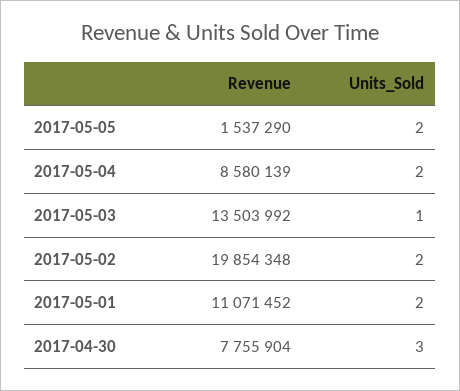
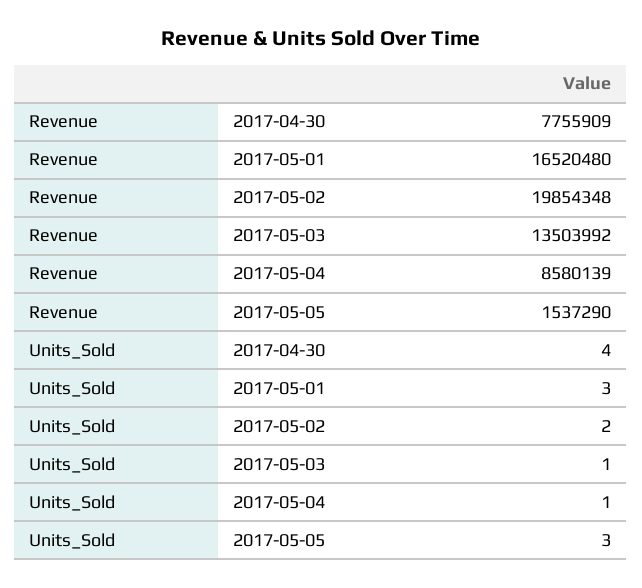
  {
    "Revenue": {
      "2017-05-05": 1537290,
      "2017-05-04": 8580139,
      "2017-05-03": 13503992,
      "2017-05-02": 19854348,
-     "2017-05-01": 11071452,
+     "2017-05-01": 16520480,
-     "2017-04-30": 7755904
+     "2017-04-30": 7755909
    },
    "Units_Sold": {
-     "2017-05-05": 2,
+     "2017-05-05": 3,
-     "2017-05-04": 2,
+     "2017-05-04": 1,
      "2017-05-03": 1,
      "2017-05-02": 2,
-     "2017-05-01": 2,
+     "2017-05-01": 3,
-     "2017-04-30": 3
+     "2017-04-30": 4
    }
  }

